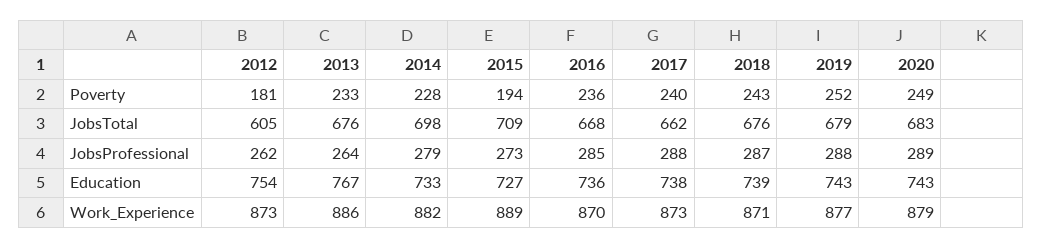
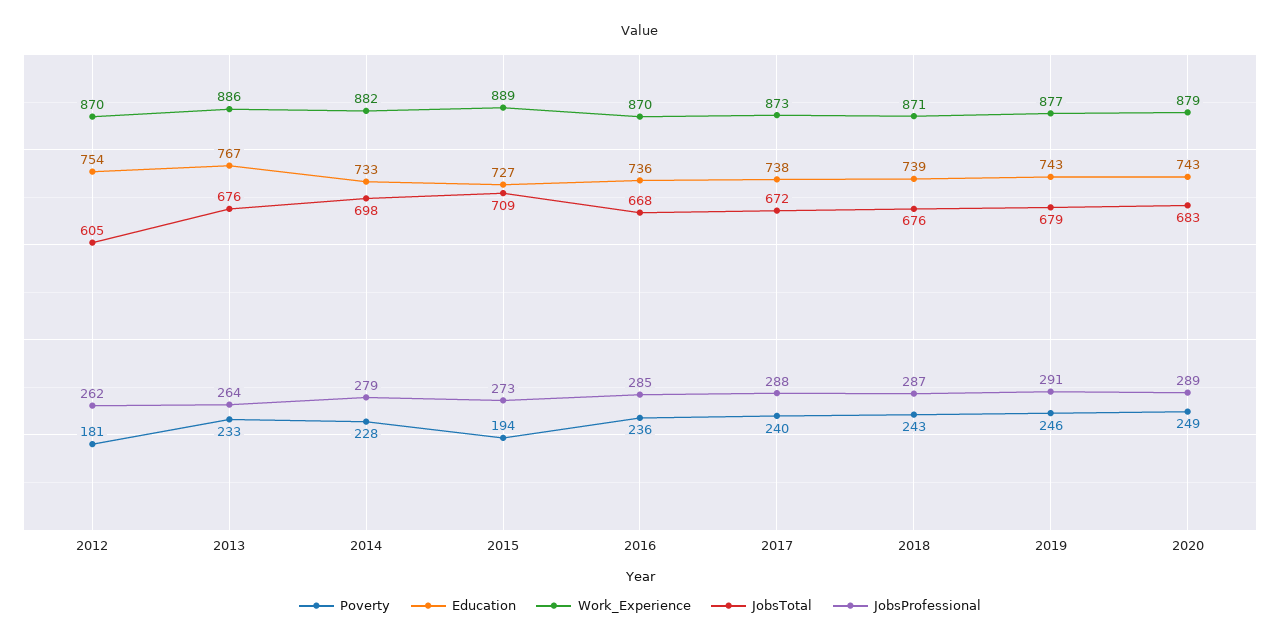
  {
    "Poverty": {
      "2012": 181,
      "2013": 233,
      "2014": 228,
      "2015": 194,
      "2016": 236,
      "2017": 240,
      "2018": 243,
-     "2019": 252,
+     "2019": 246,
      "2020": 249
    },
    "JobsTotal": {
      "2012": 605,
      "2013": 676,
      "2014": 698,
      "2015": 709,
      "2016": 668,
-     "2017": 662,
+     "2017": 672,
      "2018": 676,
      "2019": 679,
      "2020": 683
    },
    "JobsProfessional": {
      "2012": 262,
      "2013": 264,
      "2014": 279,
      "2015": 273,
      "2016": 285,
      "2017": 288,
      "2018": 287,
-     "2019": 288,
+     "2019": 291,
      "2020": 289
    },
    "Education": {
      "2012": 754,
      "2013": 767,
      "2014": 733,
      "2015": 727,
      "2016": 736,
      "2017": 738,
      "2018": 739,
      "2019": 743,
      "2020": 743
    },
    "Work_Experience": {
-     "2012": 873,
+     "2012": 870,
      "2013": 886,
      "2014": 882,
      "2015": 889,
      "2016": 870,
      "2017": 873,
      "2018": 871,
      "2019": 877,
      "2020": 879
    }
  }

